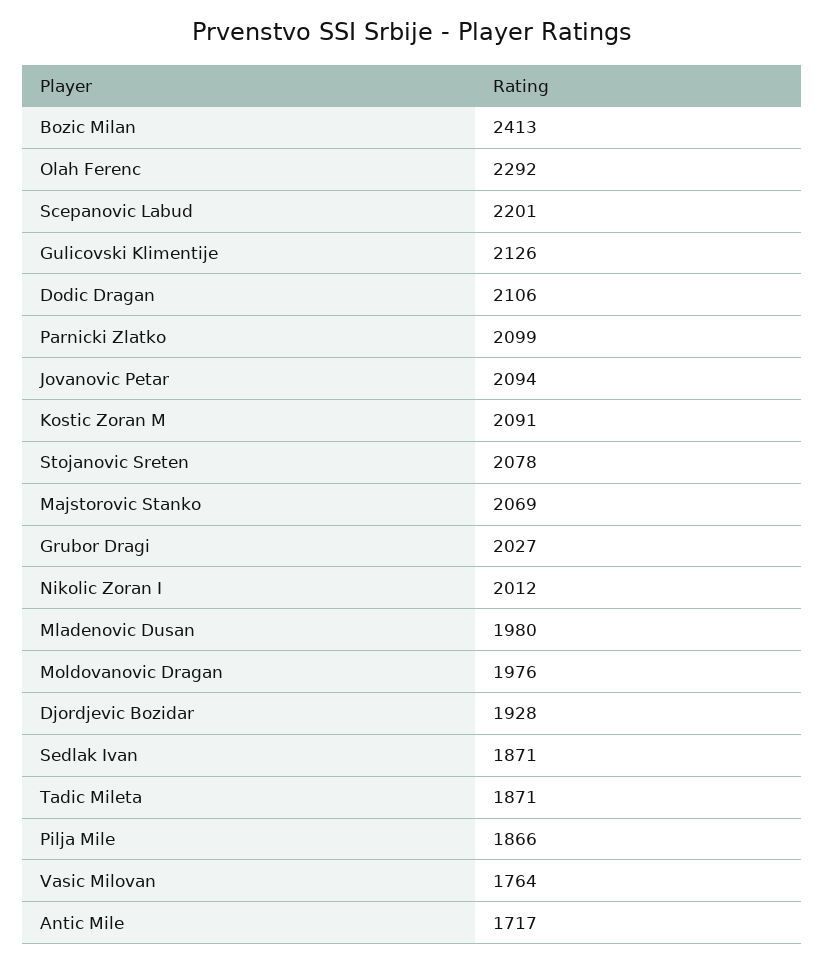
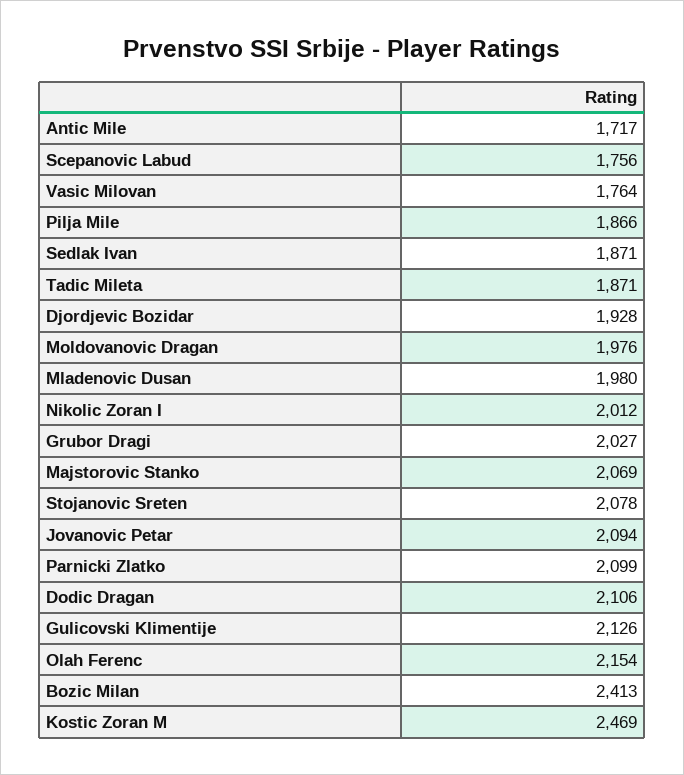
  {
    "Bozic Milan": 2413,
-   "Olah Ferenc": 2292,
+   "Olah Ferenc": 2154,
-   "Scepanovic Labud": 2201,
+   "Scepanovic Labud": 1756,
    "Gulicovski Klimentije": 2126,
    "Dodic Dragan": 2106,
    "Parnicki Zlatko": 2099,
    "Jovanovic Petar": 2094,
-   "Kostic Zoran M": 2091,
+   "Kostic Zoran M": 2469,
    "Stojanovic Sreten": 2078,
    "Majstorovic Stanko": 2069,
    "Grubor Dragi": 2027,
    "Nikolic Zoran I": 2012,
    "Mladenovic Dusan": 1980,
    "Moldovanovic Dragan": 1976,
    "Djordjevic Bozidar": 1928,
    "Sedlak Ivan": 1871,
    "Tadic Mileta": 1871,
    "Pilja Mile": 1866,
    "Vasic Milovan": 1764,
    "Antic Mile": 1717
  }

